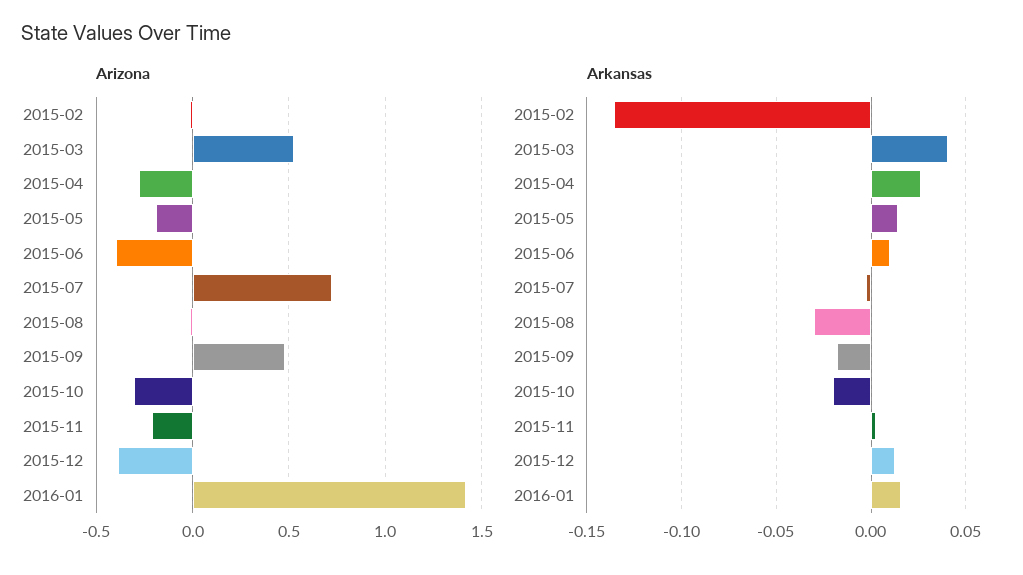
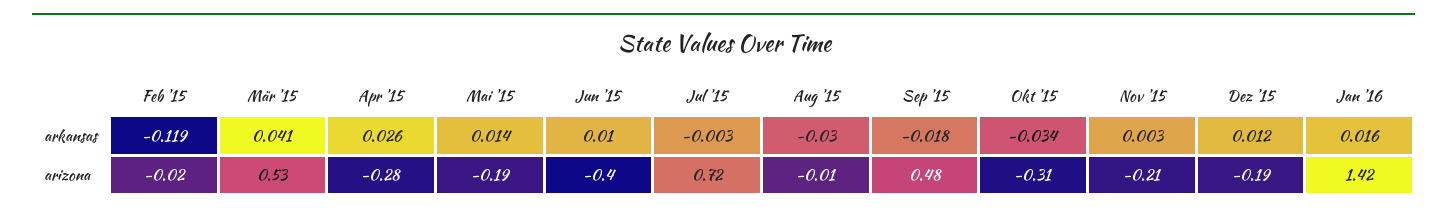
  {
    "Arizona": {
      "2015-02": -0.02,
      "2015-03": 0.53,
      "2015-04": -0.28,
      "2015-05": -0.19,
      "2015-06": -0.4,
      "2015-07": 0.72,
      "2015-08": -0.01,
      "2015-09": 0.48,
      "2015-10": -0.31,
      "2015-11": -0.21,
-     "2015-12": -0.4,
+     "2015-12": -0.19,
      "2016-01": 1.42
    },
    "Arkansas": {
-     "2015-02": -0.135,
+     "2015-02": -0.119,
      "2015-03": 0.041,
      "2015-04": 0.026,
      "2015-05": 0.014,
      "2015-06": 0.01,
      "2015-07": -0.003,
      "2015-08": -0.03,
      "2015-09": -0.018,
-     "2015-10": -0.02,
+     "2015-10": -0.034,
      "2015-11": 0.003,
      "2015-12": 0.012,
      "2016-01": 0.016
    }
  }

